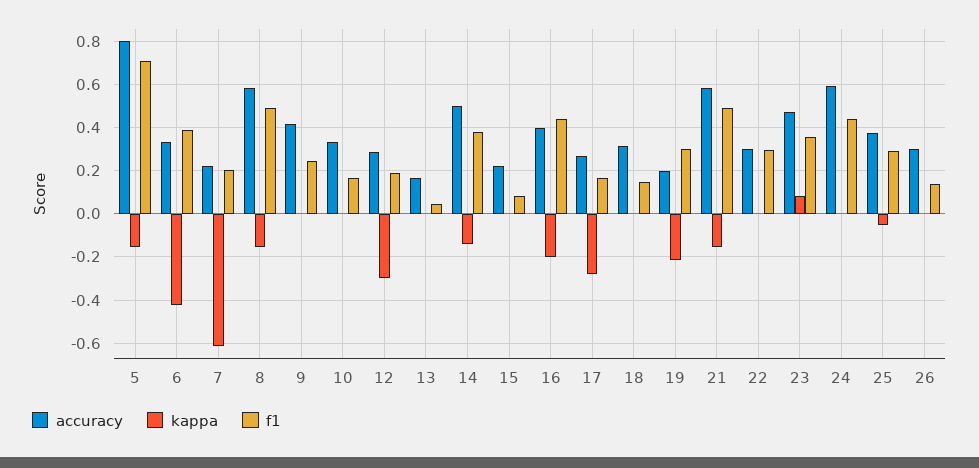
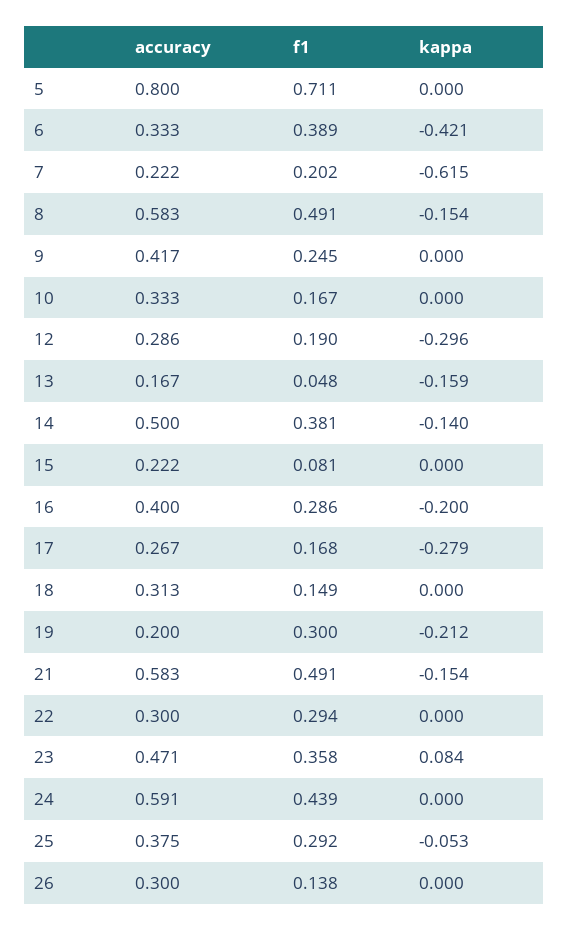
  {
    "accuracy": {
      "5": 0.8,
      "6": 0.333,
      "7": 0.222,
      "8": 0.583,
      "9": 0.417,
      "10": 0.333,
      "12": 0.286,
      "13": 0.167,
      "14": 0.5,
      "15": 0.222,
      "16": 0.4,
      "17": 0.267,
      "18": 0.313,
      "19": 0.2,
      "21": 0.583,
      "22": 0.3,
      "23": 0.471,
      "24": 0.591,
      "25": 0.375,
      "26": 0.3
    },
    "kappa": {
-     "5": -0.15,
+     "5": 0,
      "6": -0.421,
      "7": -0.615,
      "8": -0.154,
      "9": 0,
      "10": 0,
      "12": -0.296,
-     "13": 0,
+     "13": -0.159,
      "14": -0.14,
      "15": 0,
      "16": -0.2,
      "17": -0.279,
      "18": 0,
      "19": -0.212,
      "21": -0.154,
      "22": 0,
      "23": 0.084,
      "24": 0,
      "25": -0.053,
      "26": 0
    },
    "f1": {
      "5": 0.711,
      "6": 0.389,
      "7": 0.202,
      "8": 0.491,
      "9": 0.245,
      "10": 0.167,
      "12": 0.19,
      "13": 0.048,
      "14": 0.381,
      "15": 0.081,
-     "16": 0.45,
+     "16": 0.286,
      "17": 0.168,
      "18": 0.149,
      "19": 0.3,
      "21": 0.491,
      "22": 0.294,
      "23": 0.358,
      "24": 0.439,
      "25": 0.292,
      "26": 0.138
    }
  }

